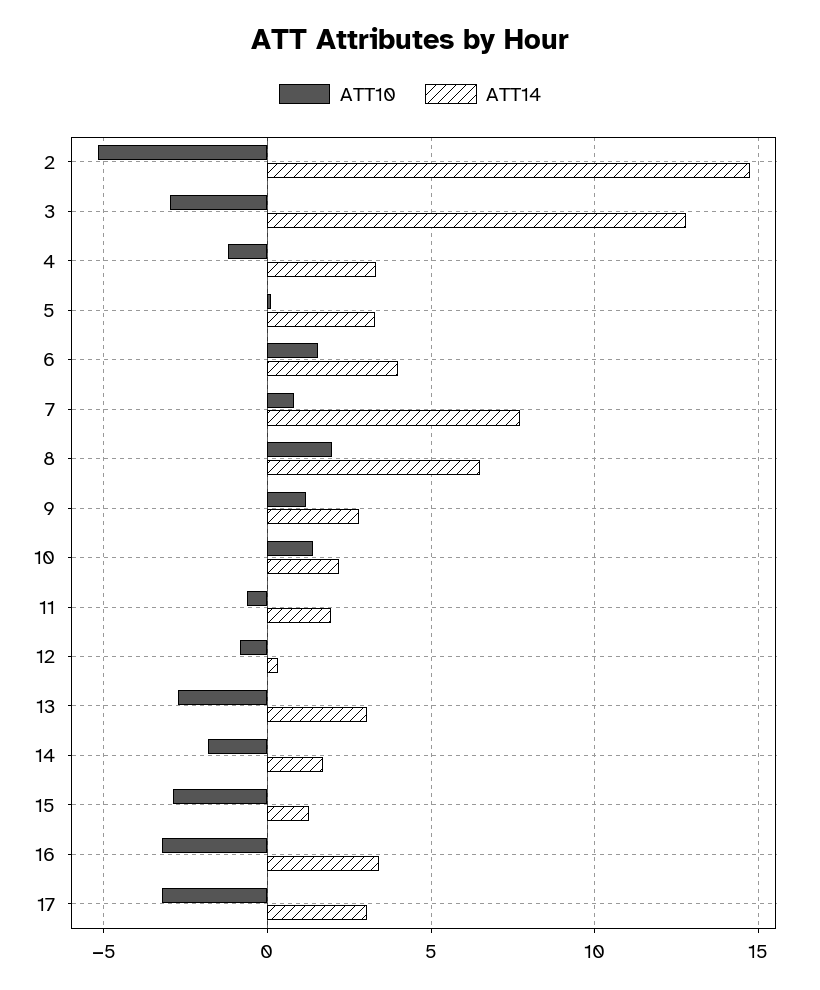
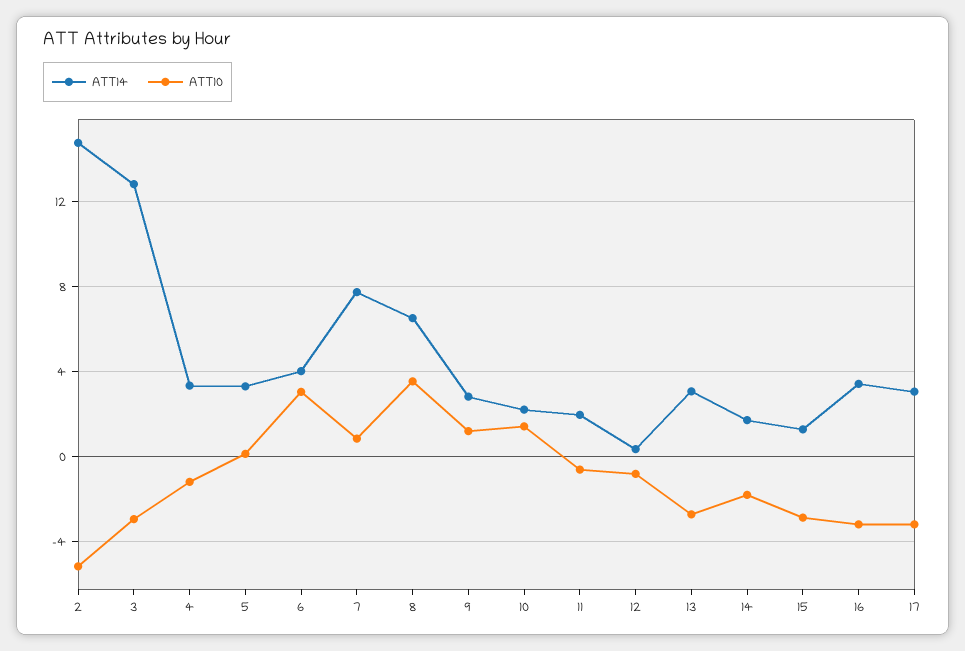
  {
    "ATT10": {
      "2": -5,
      "3": -3,
      "4": -1,
      "5": 0,
-     "6": 1.5,
+     "6": 3,
      "7": 1,
-     "8": 2,
+     "8": 3.5,
      "9": 1,
      "10": 1.5,
      "11": -0.5,
      "12": -1,
      "13": -2.5,
      "14": -2,
      "15": -3,
      "16": -3,
      "17": -3
    },
    "ATT14": {
      "2": 14.5,
      "3": 13,
      "4": 3.5,
      "5": 3.5,
      "6": 4,
      "7": 7.5,
      "8": 6.5,
      "9": 3,
      "10": 2,
      "11": 2,
      "12": 0.5,
      "13": 3,
      "14": 1.5,
      "15": 1.5,
      "16": 3.5,
      "17": 3
    }
  }

